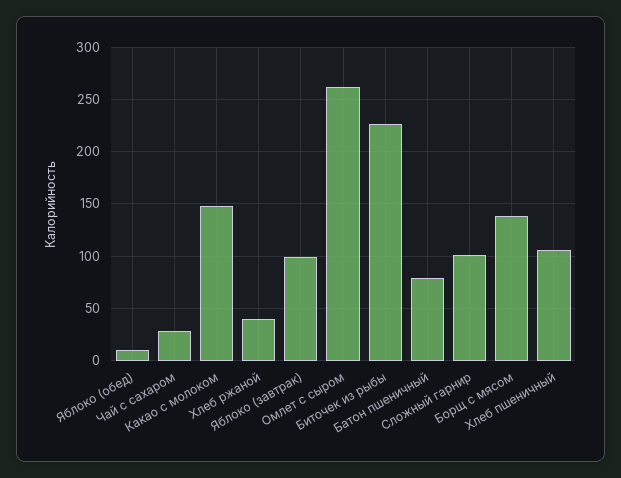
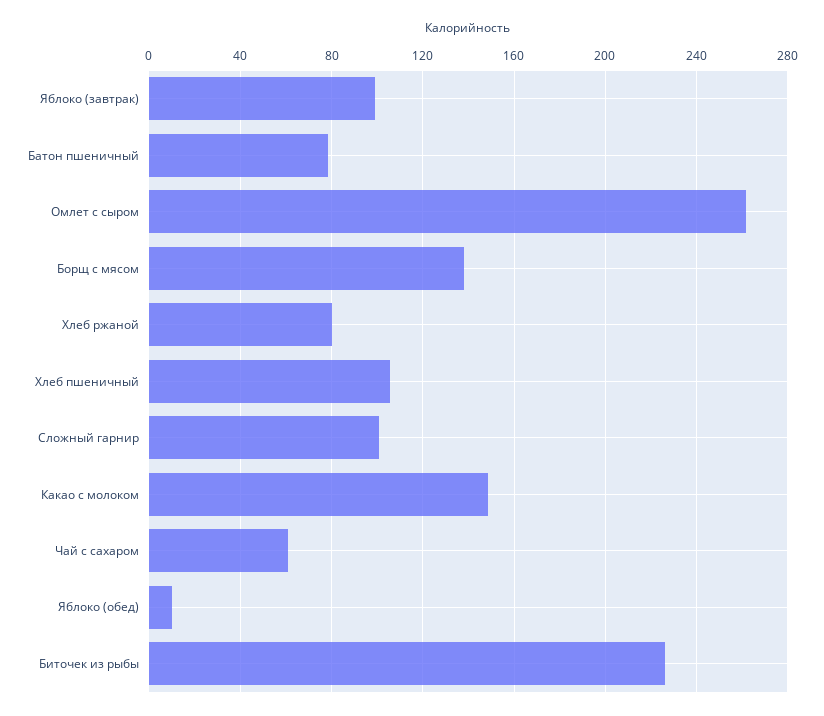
  {
    "Яблоко (обед)": 10,
-   "Чай с сахаром": 30,
+   "Чай с сахаром": 60,
    "Какао с молоком": 150,
-   "Хлеб ржаной": 40,
+   "Хлеб ржаной": 80,
    "Яблоко (завтрак)": 100,
    "Омлет с сыром": 260,
    "Биточек из рыбы": 225,
    "Батон пшеничный": 80,
    "Сложный гарнир": 100,
    "Борщ с мясом": 140,
    "Хлеб пшеничный": 105
  }

